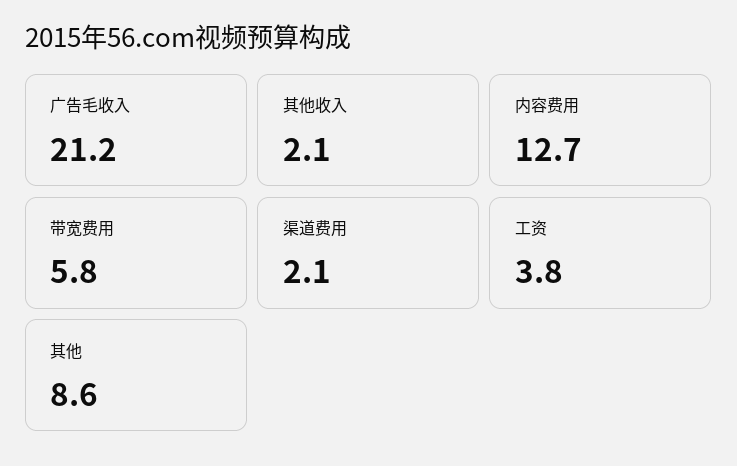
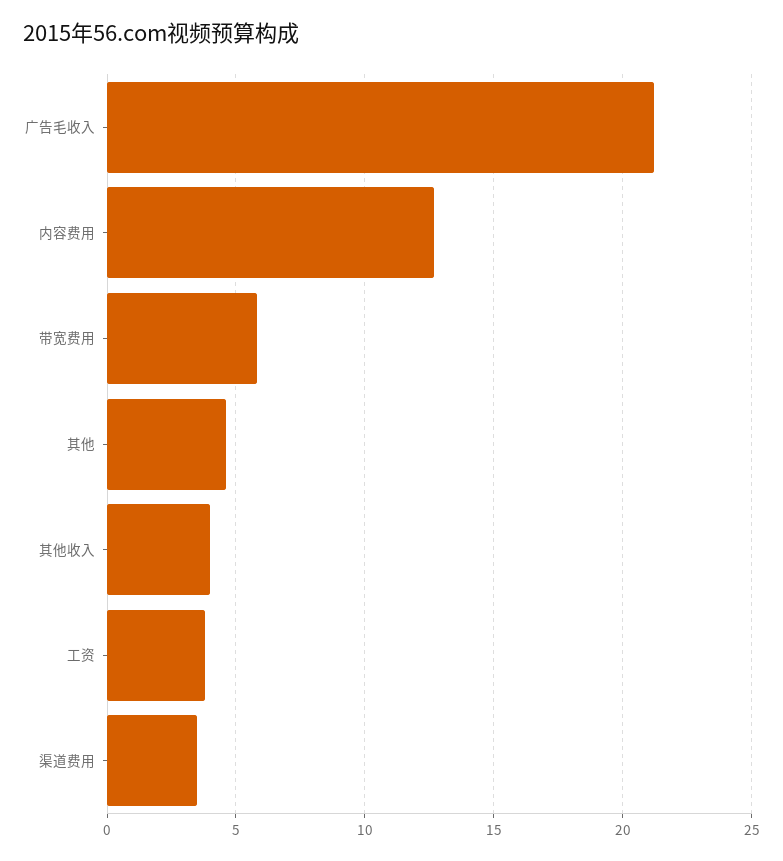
  {
    "广告毛收入": 21.2,
-   "其他收入": 2.1,
+   "其他收入": 4,
    "内容费用": 12.7,
    "带宽费用": 5.8,
-   "渠道费用": 2.1,
+   "渠道费用": 3.5,
    "工资": 3.8,
-   "其他": 8.6
+   "其他": 4.5
  }

